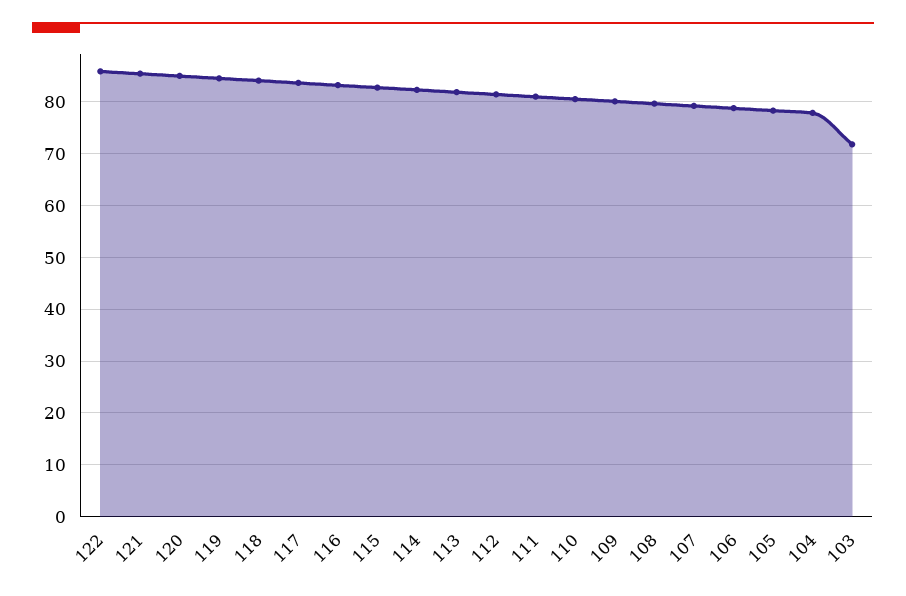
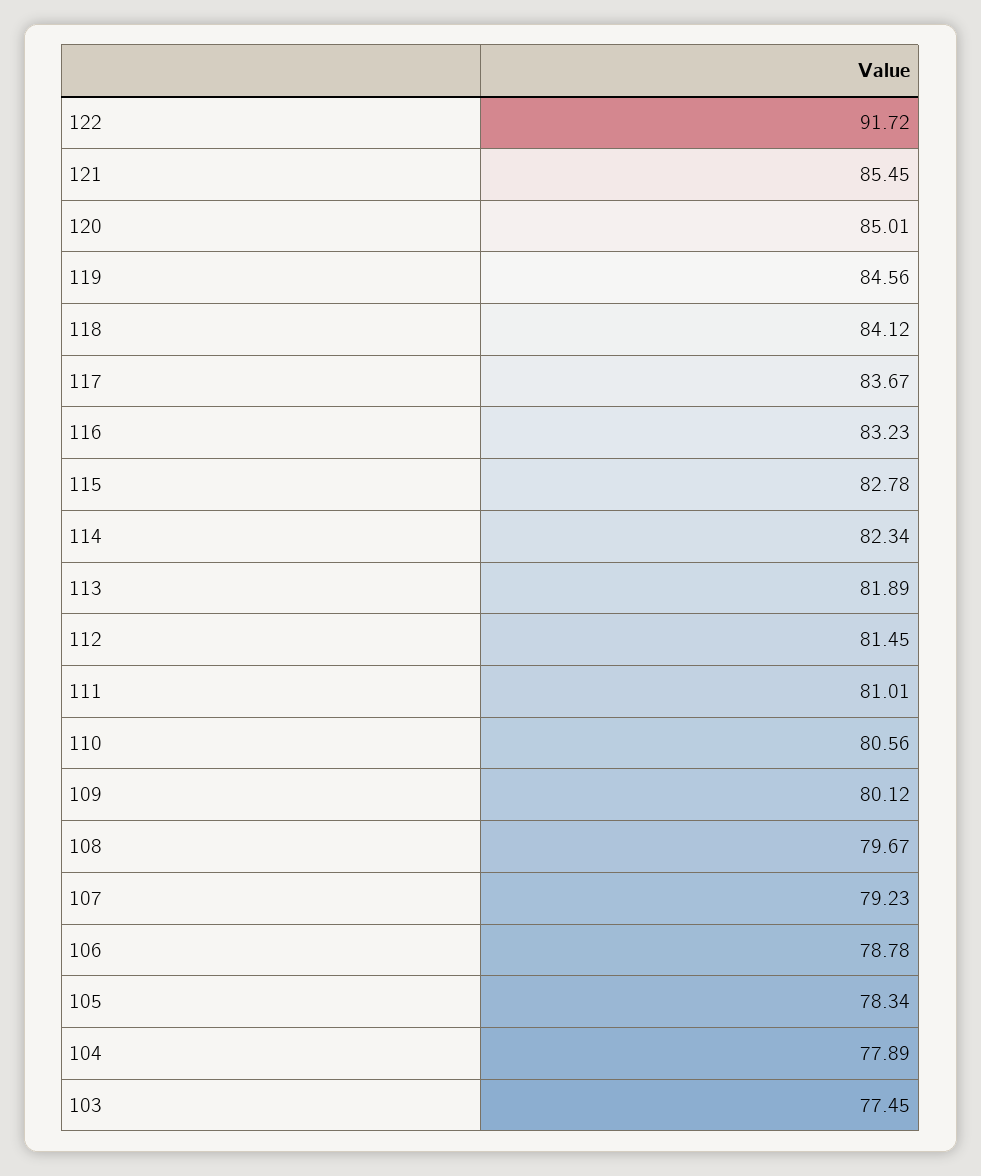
  {
-   "122": 86,
+   "122": 91.72,
    "121": 85.45,
    "120": 85.01,
    "119": 84.56,
    "118": 84.12,
    "117": 83.67,
    "116": 83.23,
    "115": 82.78,
    "114": 82.34,
    "113": 81.89,
    "112": 81.45,
    "111": 81.01,
    "110": 80.56,
    "109": 80.12,
    "108": 79.67,
    "107": 79.23,
    "106": 78.78,
    "105": 78.34,
    "104": 77.89,
-   "103": 72
+   "103": 77.45
  }

